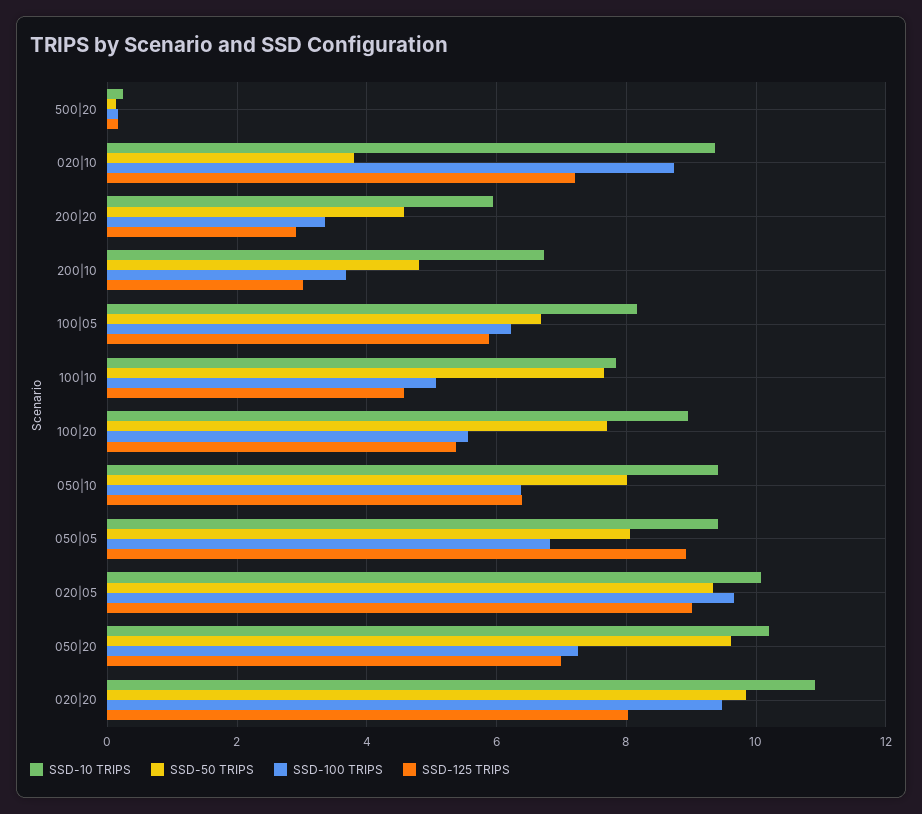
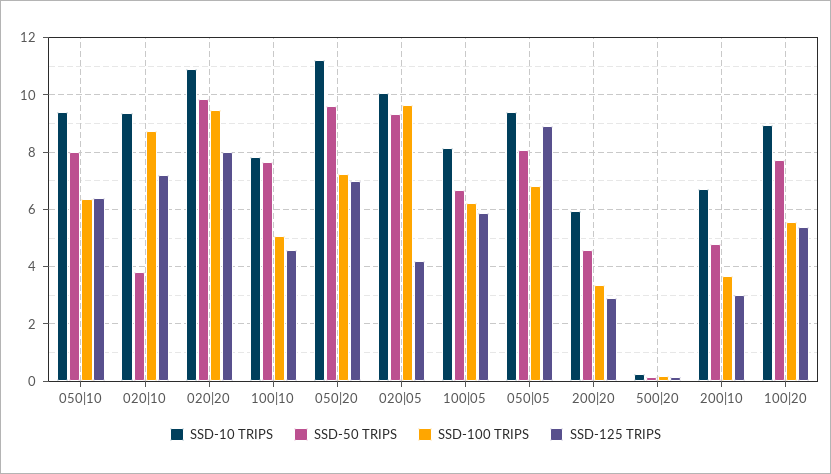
  {
    "SSD-10 TRIPS": {
      "500|20": 0.2,
      "020|10": 9.4,
      "200|20": 6,
      "200|10": 6.8,
      "100|05": 8.2,
      "100|10": 7.8,
      "100|20": 9,
      "050|10": 9.4,
      "050|05": 9.4,
      "020|05": 10,
-     "050|20": 10.2,
+     "050|20": 11.25,
      "020|20": 11
    },
    "SSD-50 TRIPS": {
      "500|20": 0.2,
      "020|10": 3.8,
      "200|20": 4.6,
      "200|10": 4.8,
      "100|05": 6.6,
      "100|10": 7.6,
      "100|20": 7.8,
      "050|10": 8,
      "050|05": 8,
      "020|05": 9.4,
      "050|20": 9.6,
      "020|20": 9.8
    },
    "SSD-100 TRIPS": {
      "500|20": 0.2,
      "020|10": 8.8,
      "200|20": 3.4,
      "200|10": 3.6,
      "100|05": 6.2,
      "100|10": 5,
      "100|20": 5.6,
      "050|10": 6.4,
      "050|05": 6.8,
      "020|05": 9.6,
      "050|20": 7.2,
      "020|20": 9.4
    },
    "SSD-125 TRIPS": {
      "500|20": 0.2,
      "020|10": 7.2,
      "200|20": 3,
      "200|10": 3,
      "100|05": 5.8,
      "100|10": 4.6,
      "100|20": 5.4,
      "050|10": 6.4,
      "050|05": 9,
-     "020|05": 9,
+     "020|05": 4.25,
      "050|20": 7,
      "020|20": 8
    }
  }

